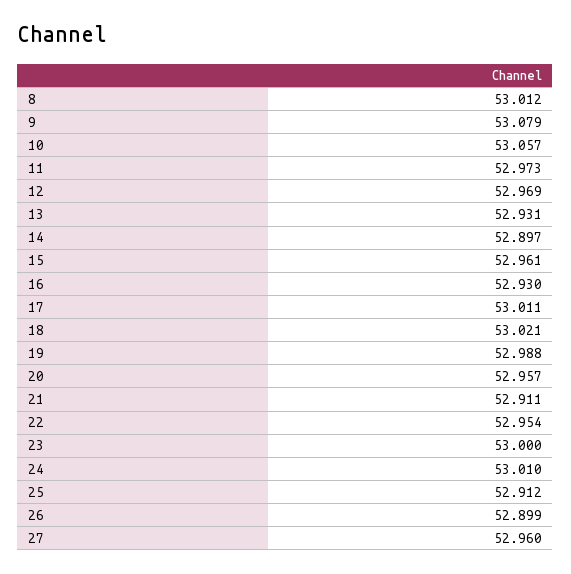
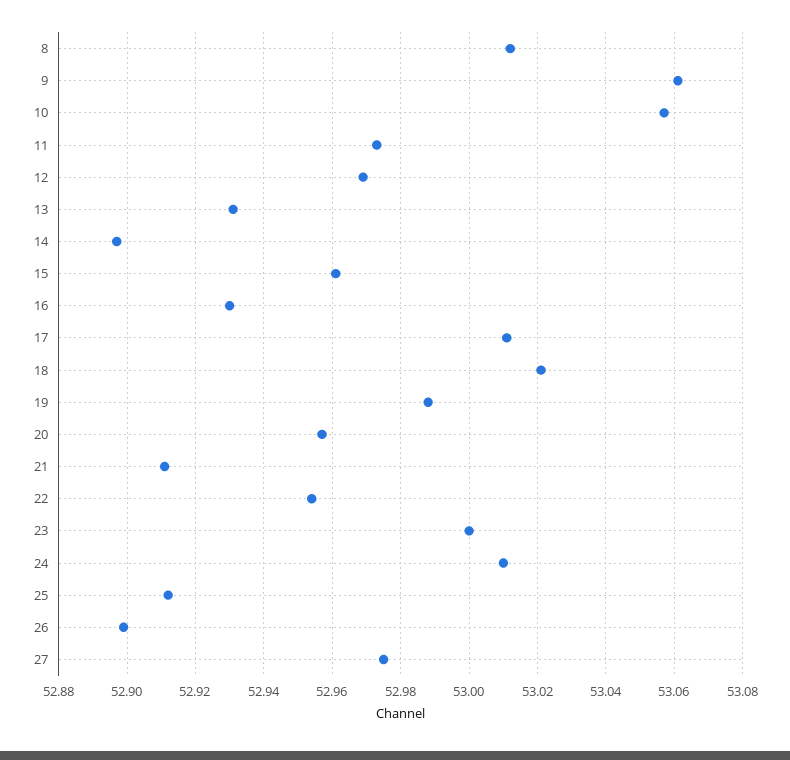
  {
    "8": 53.012,
-   "9": 53.079,
+   "9": 53.06,
    "10": 53.057,
    "11": 52.973,
    "12": 52.969,
    "13": 52.931,
    "14": 52.897,
    "15": 52.961,
    "16": 52.93,
    "17": 53.011,
    "18": 53.021,
    "19": 52.988,
    "20": 52.957,
    "21": 52.911,
    "22": 52.954,
    "23": 53,
    "24": 53.01,
    "25": 52.912,
    "26": 52.899,
-   "27": 52.96
+   "27": 52.975
  }

